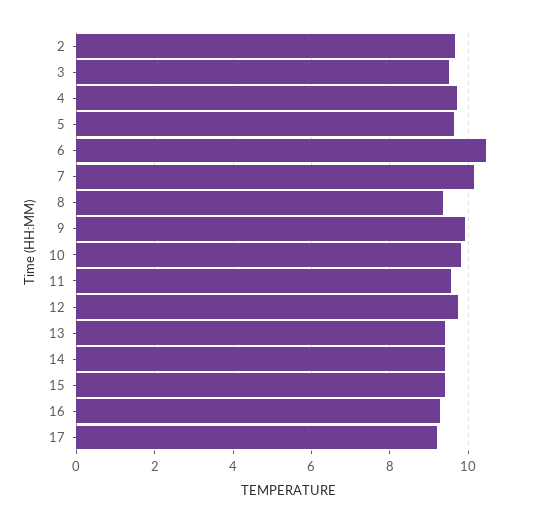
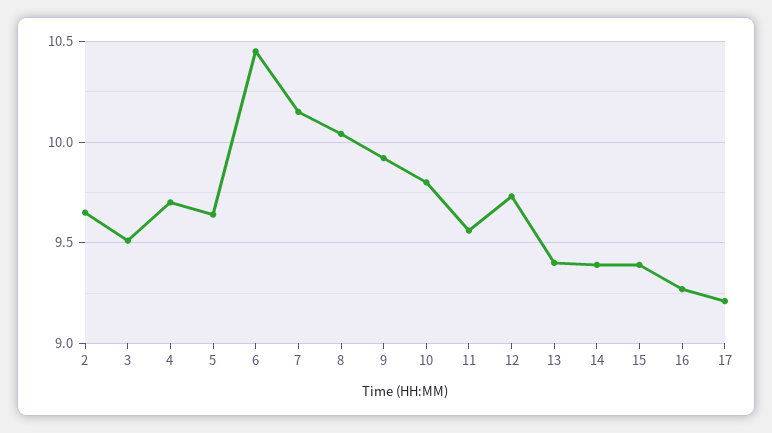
  {
    "2": 9.65,
    "3": 9.5,
    "4": 9.7,
    "5": 9.65,
    "6": 10.45,
    "7": 10.15,
-   "8": 9.4,
+   "8": 10.05,
    "9": 9.9,
    "10": 9.8,
    "11": 9.55,
    "12": 9.75,
    "13": 9.4,
    "14": 9.4,
    "15": 9.4,
    "16": 9.25,
    "17": 9.2
  }

